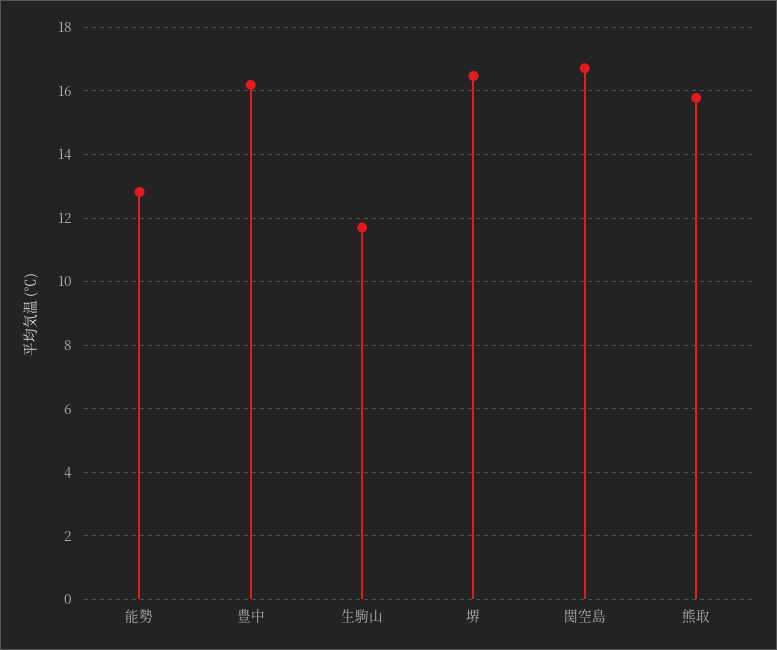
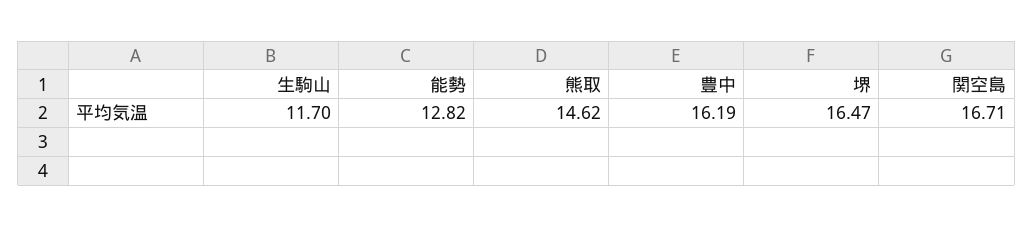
  {
    "能勢": 12.82,
    "豊中": 16.19,
    "生駒山": 11.7,
    "堺": 16.47,
    "関空島": 16.71,
-   "熊取": 15.8
+   "熊取": 14.62
  }

